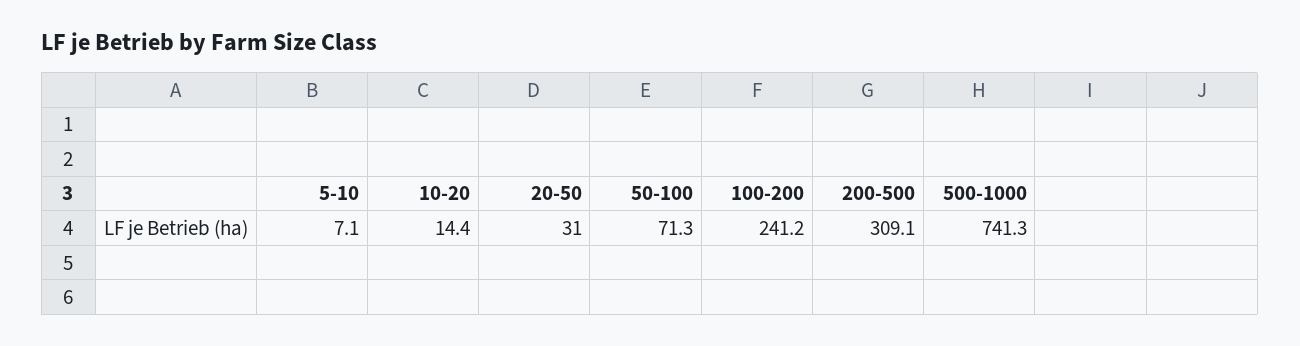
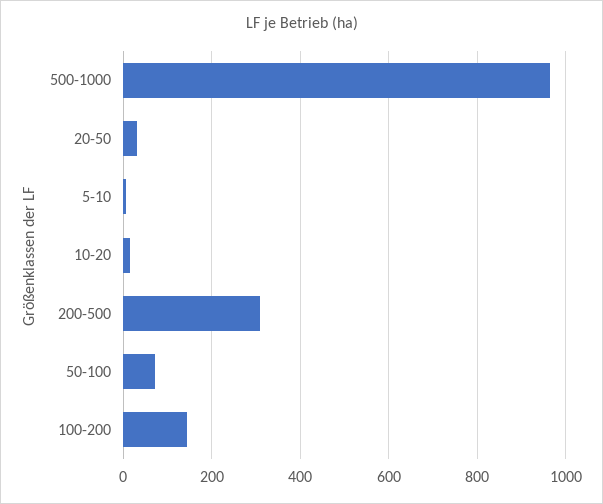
  {
    "5-10": 7.1,
    "10-20": 14.4,
    "20-50": 31,
    "50-100": 71.3,
-   "100-200": 241.2,
+   "100-200": 140,
    "200-500": 309.1,
-   "500-1000": 741.3
+   "500-1000": 960
  }

